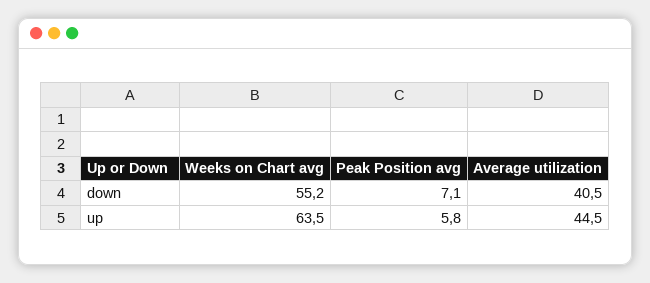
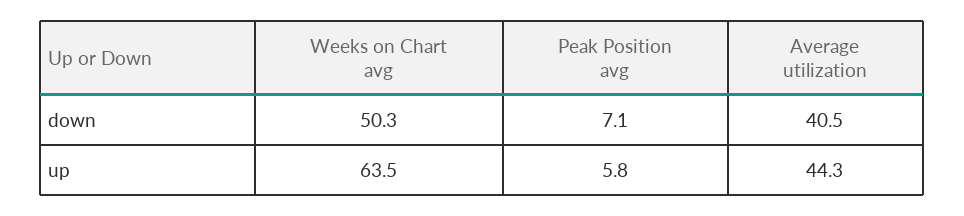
  {
    "Weeks on Chart avg": {
-     "down": 55.2,
+     "down": 50.3,
      "up": 63.5
    },
    "Peak Position avg": {
      "down": 7.1,
      "up": 5.8
    },
    "Average utilization": {
      "down": 40.5,
-     "up": 44.5
+     "up": 44.3
    }
  }

